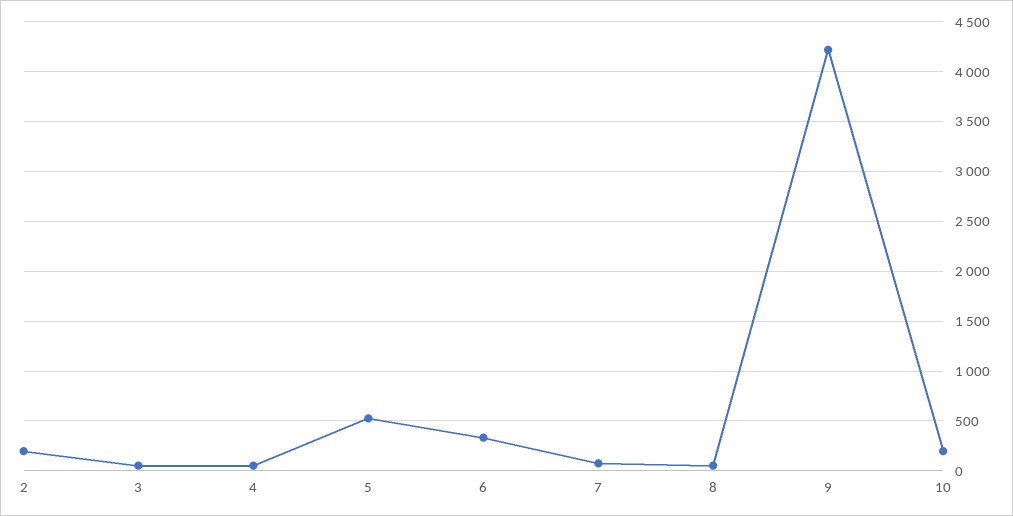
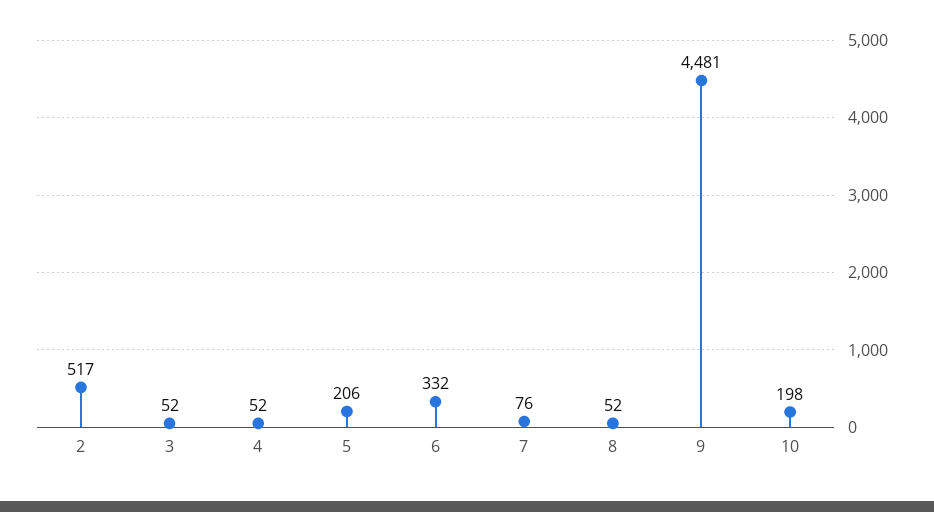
  {
-   "2": 200,
+   "2": 517,
    "3": 52,
    "4": 52,
-   "5": 500,
+   "5": 206,
    "6": 332,
    "7": 76,
    "8": 52,
-   "9": 4200,
+   "9": 4481,
    "10": 198
  }

